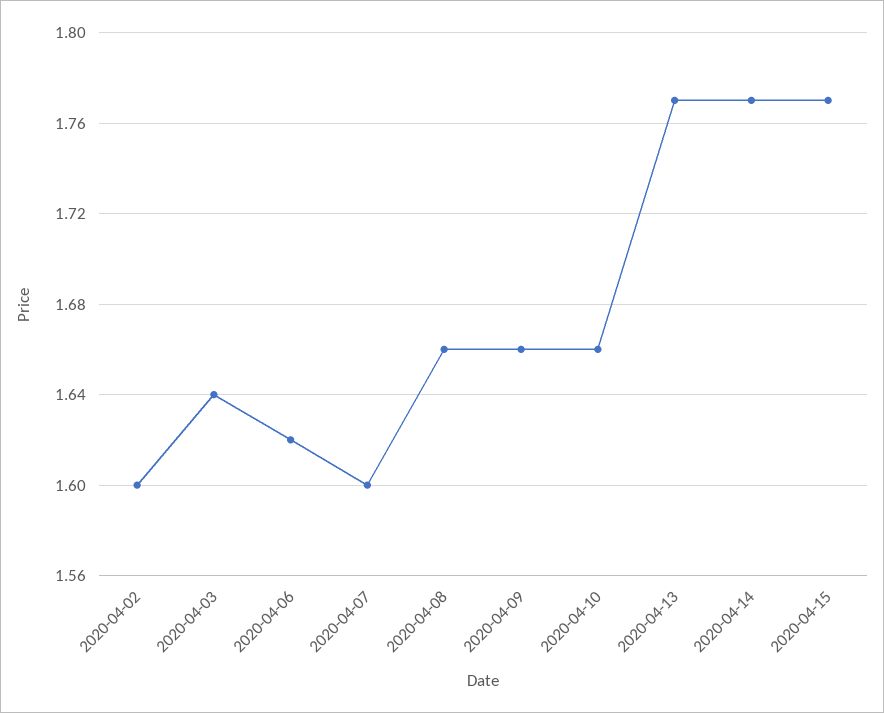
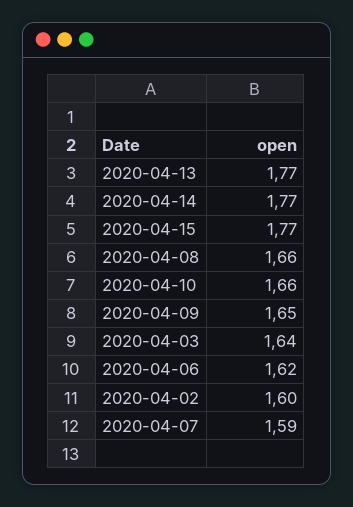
  {
    "2020-04-02": 1.6,
    "2020-04-03": 1.64,
    "2020-04-06": 1.62,
-   "2020-04-07": 1.6,
+   "2020-04-07": 1.59,
    "2020-04-08": 1.66,
-   "2020-04-09": 1.66,
+   "2020-04-09": 1.65,
    "2020-04-10": 1.66,
    "2020-04-13": 1.77,
    "2020-04-14": 1.77,
    "2020-04-15": 1.77
  }

